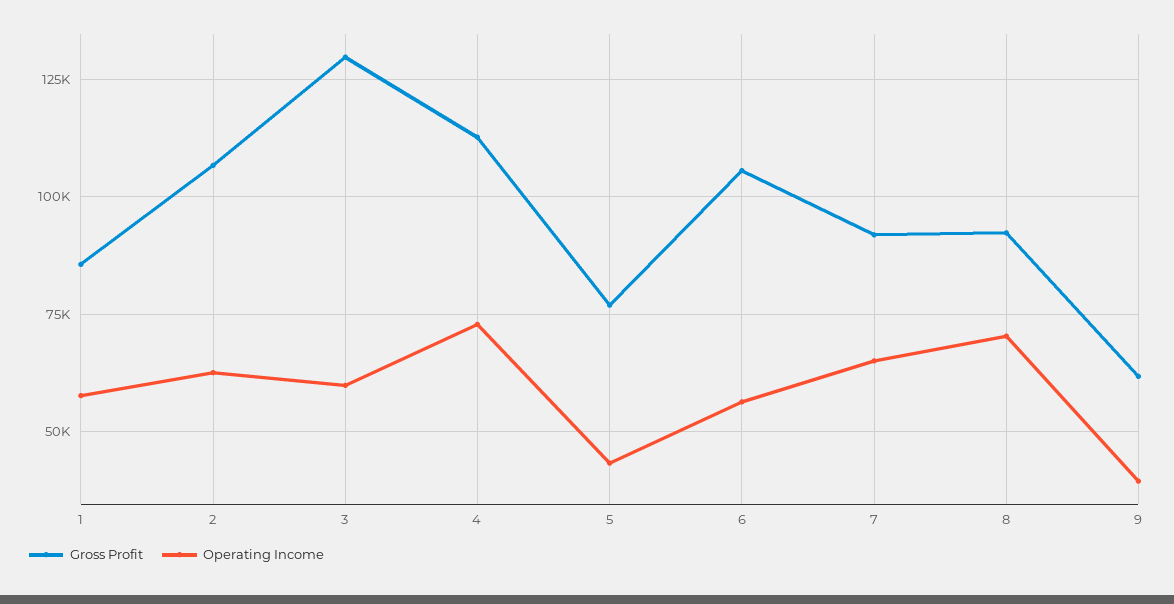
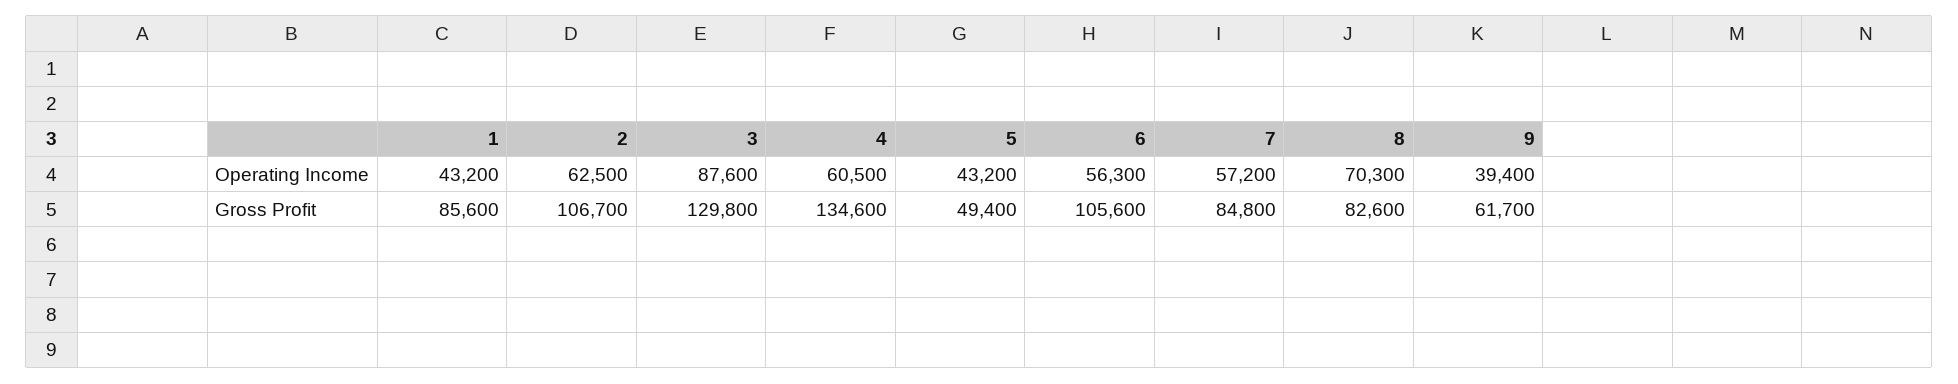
  {
    "Gross Profit": {
      "1": 85600,
      "2": 106700,
      "3": 129800,
-     "4": 112500,
+     "4": 134600,
-     "5": 77500,
+     "5": 49400,
      "6": 105600,
-     "7": 92500,
+     "7": 84800,
-     "8": 92500,
+     "8": 82600,
      "9": 61700
    },
    "Operating Income": {
-     "1": 57500,
+     "1": 43200,
      "2": 62500,
-     "3": 60000,
+     "3": 87600,
-     "4": 72500,
+     "4": 60500,
      "5": 43200,
      "6": 56300,
-     "7": 65000,
+     "7": 57200,
      "8": 70300,
      "9": 39400
    }
  }

